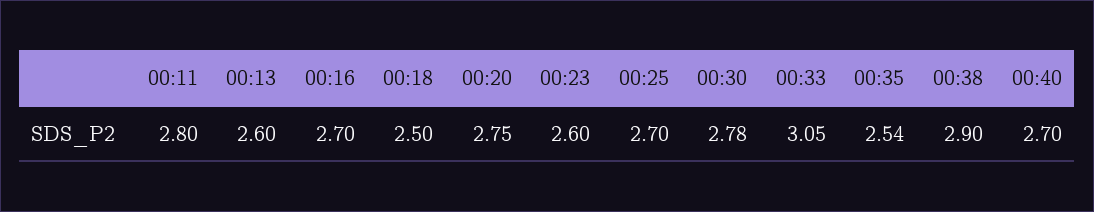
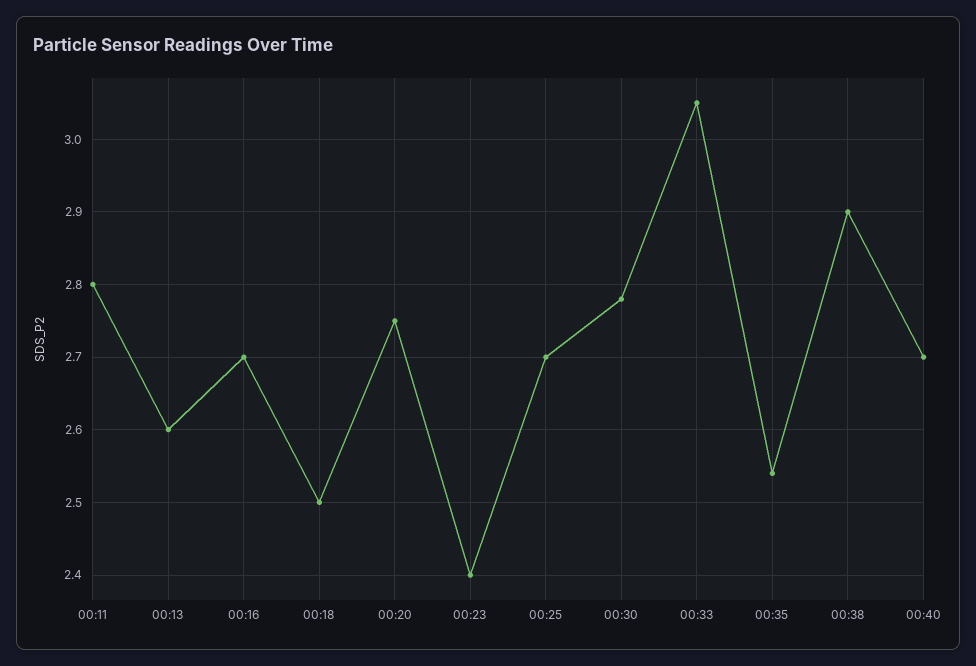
  {
    "00:11": 2.8,
    "00:13": 2.6,
    "00:16": 2.7,
    "00:18": 2.5,
    "00:20": 2.75,
-   "00:23": 2.6,
+   "00:23": 2.4,
    "00:25": 2.7,
    "00:30": 2.78,
    "00:33": 3.05,
    "00:35": 2.54,
    "00:38": 2.9,
    "00:40": 2.7
  }

